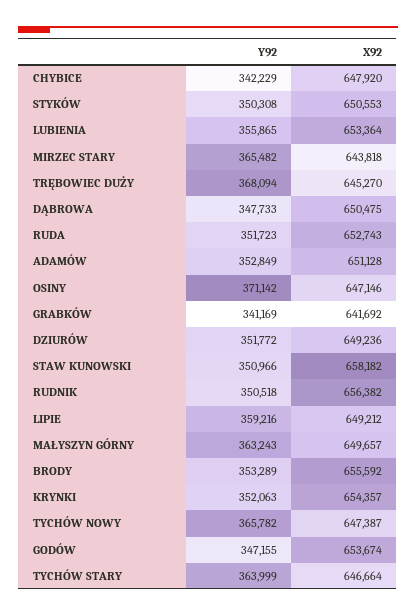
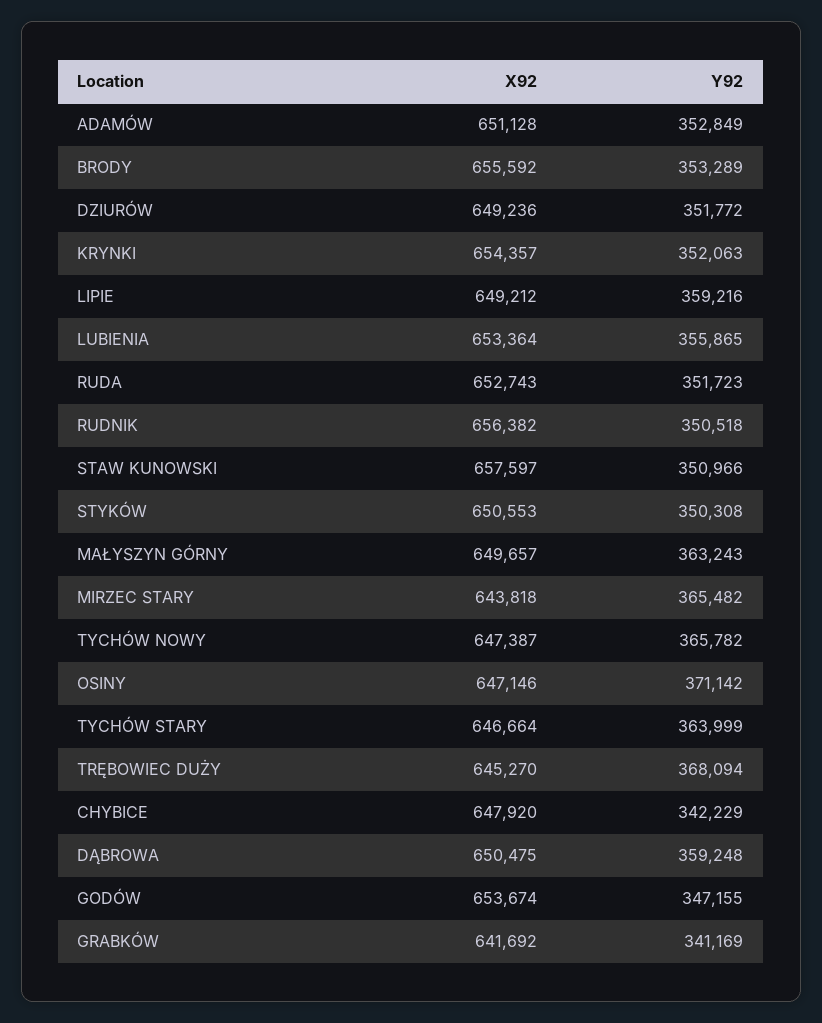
  {
    "Y92": {
      "CHYBICE": 342229,
      "STYKÓW": 350308,
      "LUBIENIA": 355865,
      "MIRZEC STARY": 365482,
      "TRĘBOWIEC DUŻY": 368094,
-     "DĄBROWA": 347733,
+     "DĄBROWA": 359248,
      "RUDA": 351723,
      "ADAMÓW": 352849,
      "OSINY": 371142,
      "GRABKÓW": 341169,
      "DZIURÓW": 351772,
      "STAW KUNOWSKI": 350966,
      "RUDNIK": 350518,
      "LIPIE": 359216,
      "MAŁYSZYN GÓRNY": 363243,
      "BRODY": 353289,
      "KRYNKI": 352063,
      "TYCHÓW NOWY": 365782,
      "GODÓW": 347155,
      "TYCHÓW STARY": 363999
    },
    "X92": {
      "CHYBICE": 647920,
      "STYKÓW": 650553,
      "LUBIENIA": 653364,
      "MIRZEC STARY": 643818,
      "TRĘBOWIEC DUŻY": 645270,
      "DĄBROWA": 650475,
      "RUDA": 652743,
      "ADAMÓW": 651128,
      "OSINY": 647146,
      "GRABKÓW": 641692,
      "DZIURÓW": 649236,
-     "STAW KUNOWSKI": 658182,
+     "STAW KUNOWSKI": 657597,
      "RUDNIK": 656382,
      "LIPIE": 649212,
      "MAŁYSZYN GÓRNY": 649657,
      "BRODY": 655592,
      "KRYNKI": 654357,
      "TYCHÓW NOWY": 647387,
      "GODÓW": 653674,
      "TYCHÓW STARY": 646664
    }
  }

